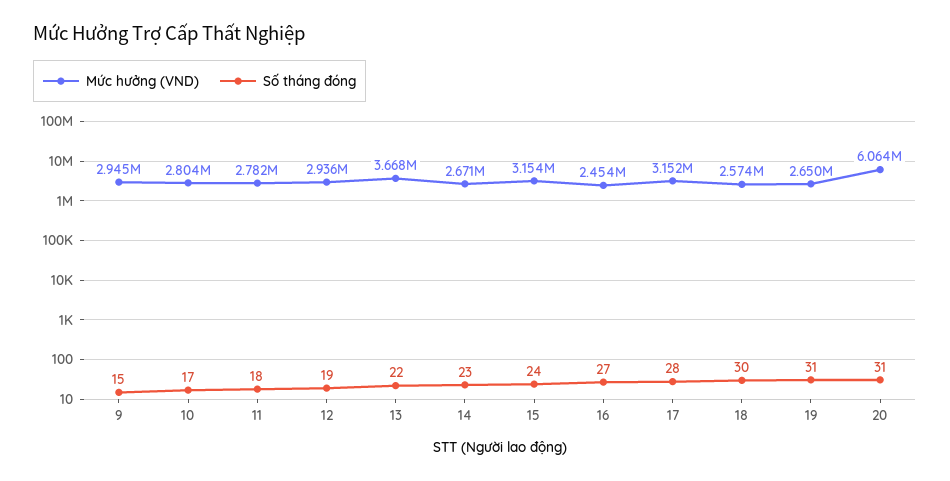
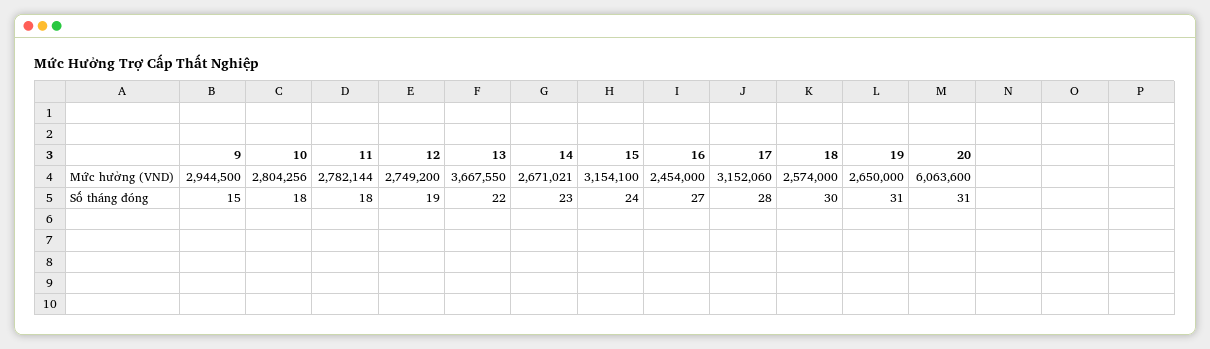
  {
    "Mức hưởng (VND)": {
      "9": 2944500,
      "10": 2804256,
      "11": 2782144,
-     "12": 2936000,
+     "12": 2749200,
      "13": 3667550,
      "14": 2671021,
      "15": 3154100,
      "16": 2454000,
      "17": 3152060,
      "18": 2574000,
      "19": 2650000,
      "20": 6063600
    },
    "Số tháng đóng": {
      "9": 15,
-     "10": 17,
+     "10": 18,
      "11": 18,
      "12": 19,
      "13": 22,
      "14": 23,
      "15": 24,
      "16": 27,
      "17": 28,
      "18": 30,
      "19": 31,
      "20": 31
    }
  }

